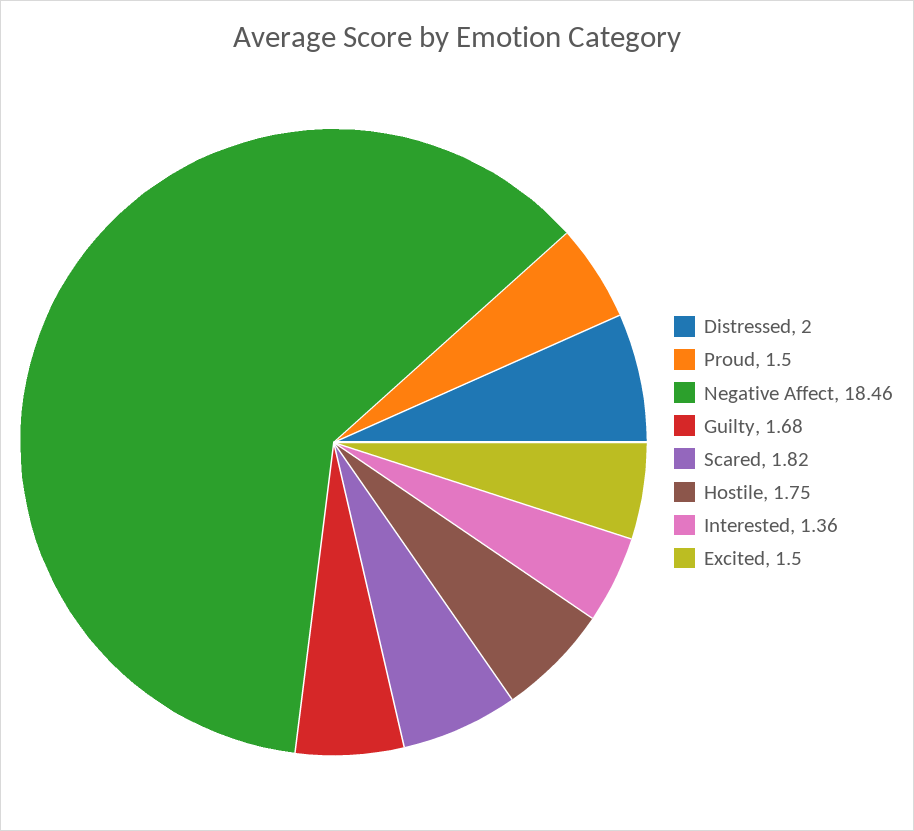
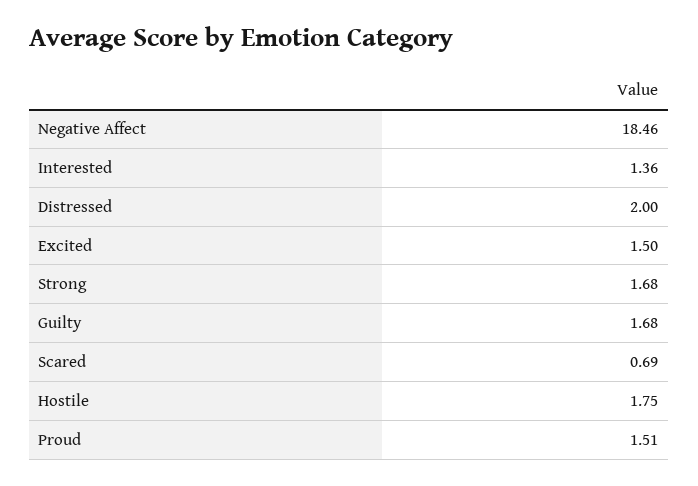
  {
    "Distressed": 2,
-   "Proud": 1.5,
+   "Proud": 1.51,
    "Negative Affect": 18.46,
    "Guilty": 1.68,
-   "Scared": 1.82,
+   "Scared": 0.69,
    "Hostile": 1.75,
    "Interested": 1.36,
-   "Excited": 1.5
+   "Excited": 1.5,
+   "Strong": 1.68
  }

